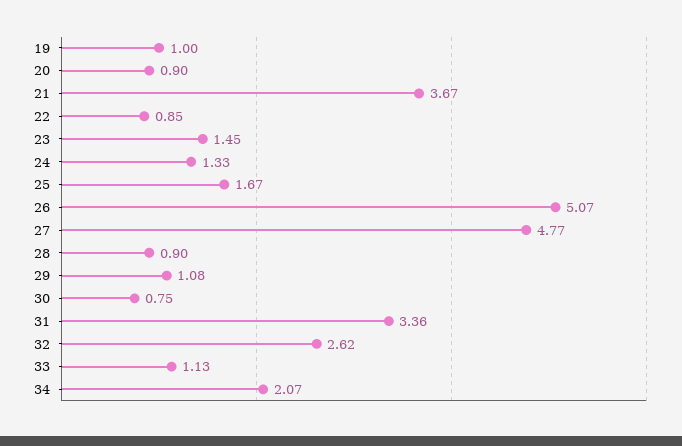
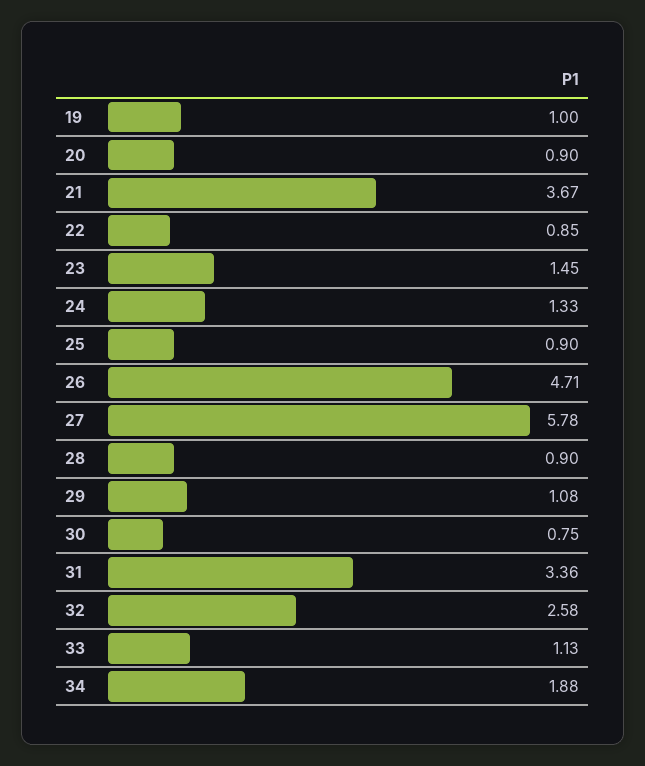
  {
    "19": 1,
    "20": 0.9,
    "21": 3.67,
    "22": 0.85,
    "23": 1.45,
    "24": 1.33,
-   "25": 1.67,
+   "25": 0.9,
-   "26": 5.07,
+   "26": 4.71,
-   "27": 4.77,
+   "27": 5.78,
    "28": 0.9,
    "29": 1.08,
    "30": 0.75,
    "31": 3.36,
-   "32": 2.62,
+   "32": 2.58,
    "33": 1.13,
-   "34": 2.07
+   "34": 1.88
  }

